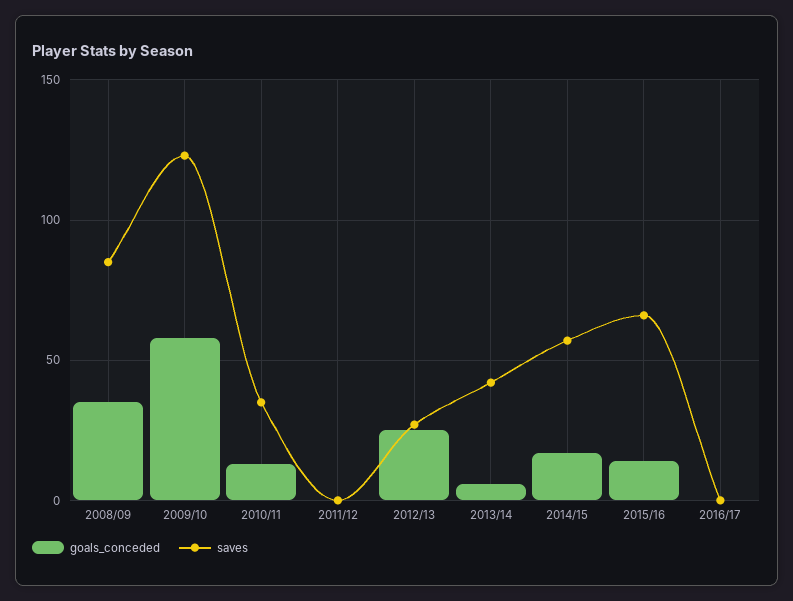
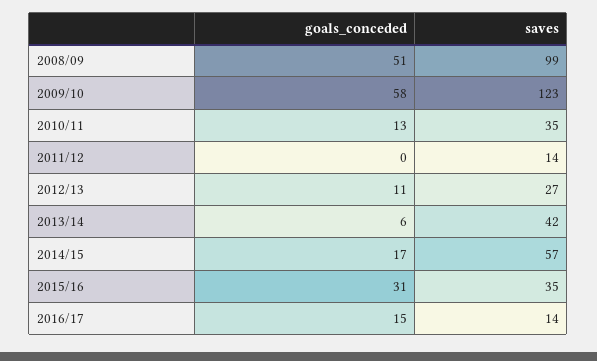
  {
    "goals_conceded": {
-     "2008/09": 35,
+     "2008/09": 51,
      "2009/10": 58,
      "2010/11": 13,
      "2011/12": 0,
-     "2012/13": 25,
+     "2012/13": 11,
      "2013/14": 6,
      "2014/15": 17,
-     "2015/16": 15,
+     "2015/16": 31,
-     "2016/17": 0
+     "2016/17": 15
    },
    "saves": {
-     "2008/09": 85,
+     "2008/09": 99,
      "2009/10": 123,
      "2010/11": 35,
-     "2011/12": 0,
+     "2011/12": 14,
      "2012/13": 27,
      "2013/14": 42,
      "2014/15": 57,
-     "2015/16": 65,
+     "2015/16": 35,
-     "2016/17": 0
+     "2016/17": 14
    }
  }

